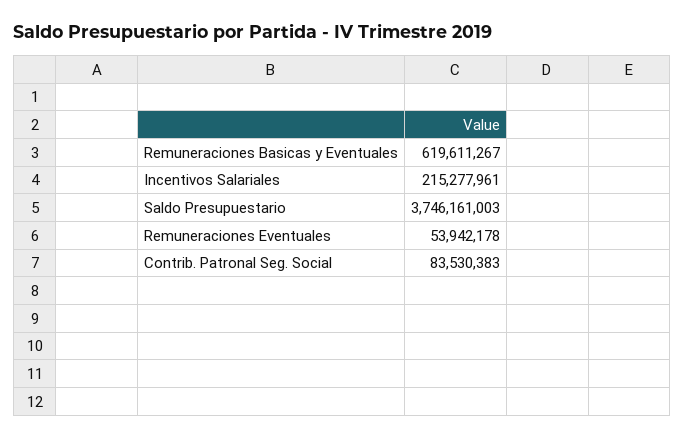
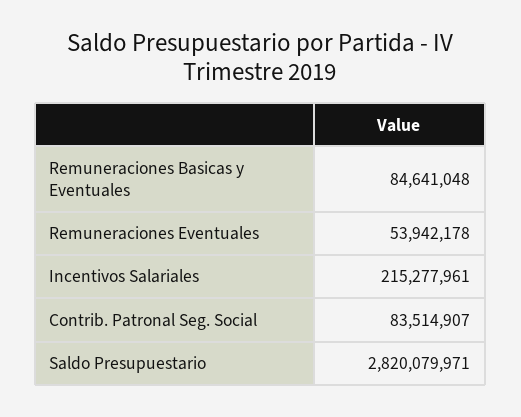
  {
-   "Remuneraciones Basicas y Eventuales": 619611267,
+   "Remuneraciones Basicas y Eventuales": 84641048,
    "Incentivos Salariales": 215277961,
-   "Saldo Presupuestario": 3746161003,
+   "Saldo Presupuestario": 2820079971,
    "Remuneraciones Eventuales": 53942178,
-   "Contrib. Patronal Seg. Social": 83530383
+   "Contrib. Patronal Seg. Social": 83514907
  }

